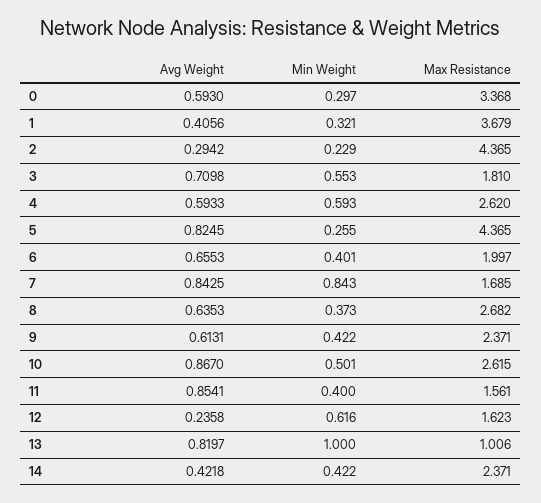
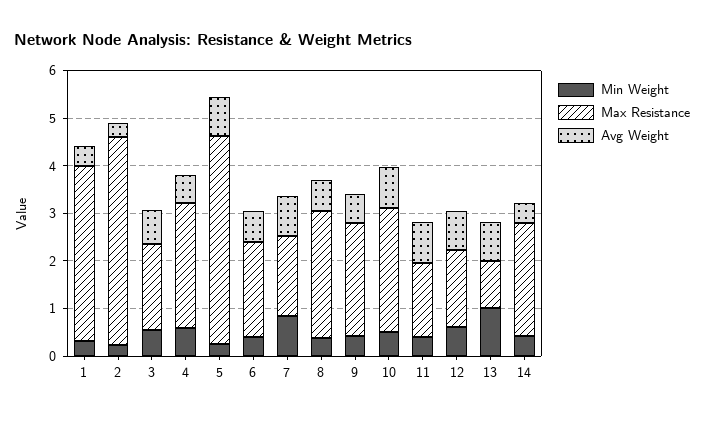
  {
    "Avg Weight": {
-     "0": 0.593,
      "1": 0.4056,
      "2": 0.2942,
      "3": 0.7098,
      "4": 0.5933,
      "5": 0.8245,
      "6": 0.6553,
      "7": 0.8425,
      "8": 0.6353,
      "9": 0.6131,
      "10": 0.867,
      "11": 0.8541,
-     "12": 0.2358,
+     "12": 0.8,
      "13": 0.8197,
      "14": 0.4218
    },
    "Min Weight": {
-     "0": 0.297,
      "1": 0.321,
      "2": 0.229,
      "3": 0.553,
      "4": 0.593,
      "5": 0.255,
      "6": 0.401,
      "7": 0.843,
      "8": 0.373,
      "9": 0.422,
      "10": 0.501,
      "11": 0.4,
      "12": 0.616,
      "13": 1,
      "14": 0.422
    },
    "Max Resistance": {
-     "0": 3.368,
      "1": 3.679,
      "2": 4.365,
      "3": 1.81,
      "4": 2.62,
      "5": 4.365,
      "6": 1.997,
      "7": 1.685,
      "8": 2.682,
      "9": 2.371,
      "10": 2.615,
      "11": 1.561,
      "12": 1.623,
      "13": 1.006,
      "14": 2.371
    }
  }

